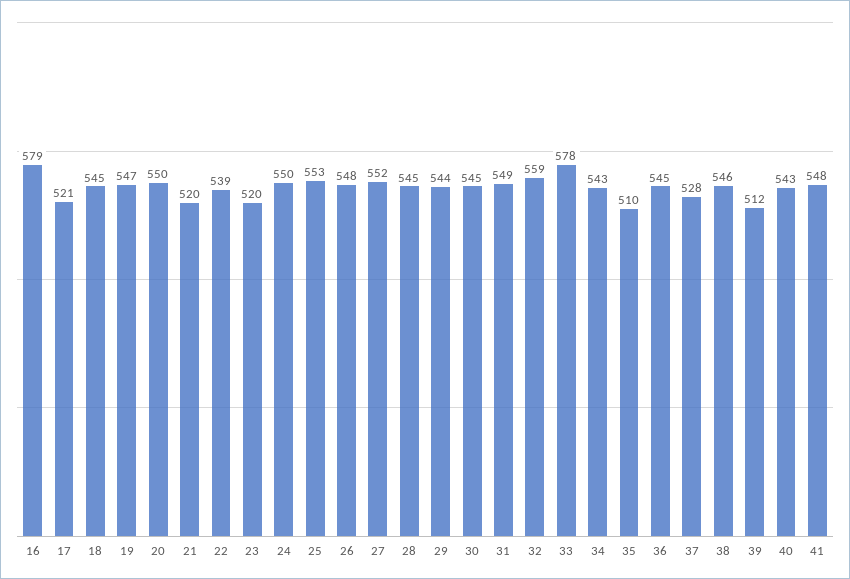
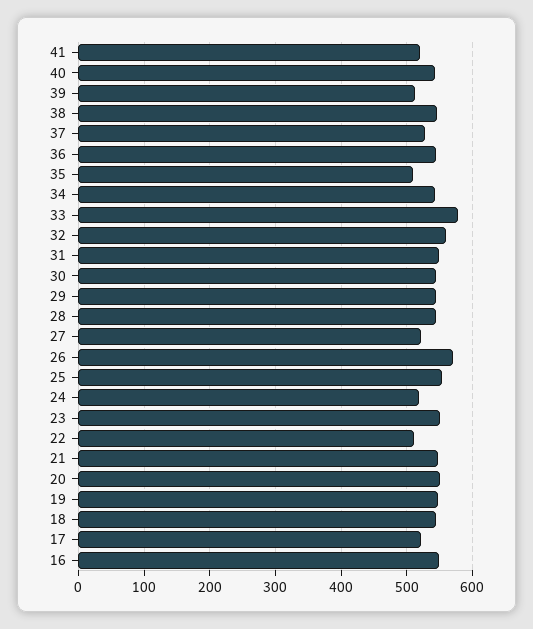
  {
-   "16": 579,
+   "16": 550,
    "17": 521,
    "18": 545,
    "19": 547,
    "20": 550,
-   "21": 520,
+   "21": 550,
-   "22": 539,
+   "22": 510,
-   "23": 520,
+   "23": 550,
-   "24": 550,
+   "24": 520,
    "25": 553,
-   "26": 548,
+   "26": 570,
-   "27": 552,
+   "27": 520,
    "28": 545,
    "29": 544,
    "30": 545,
    "31": 549,
    "32": 559,
    "33": 578,
    "34": 543,
    "35": 510,
    "36": 545,
    "37": 528,
    "38": 546,
    "39": 512,
    "40": 543,
-   "41": 548
+   "41": 520
  }

